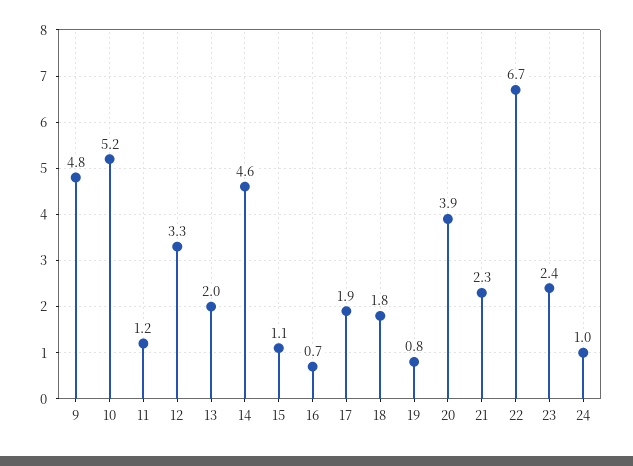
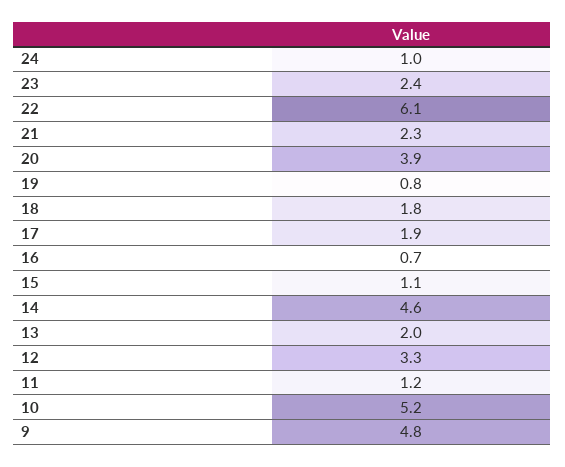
  {
    "9": 4.8,
    "10": 5.2,
    "11": 1.2,
    "12": 3.3,
    "13": 2,
    "14": 4.6,
    "15": 1.1,
    "16": 0.7,
    "17": 1.9,
    "18": 1.8,
    "19": 0.8,
    "20": 3.9,
    "21": 2.3,
-   "22": 6.7,
+   "22": 6.1,
    "23": 2.4,
    "24": 1
  }

